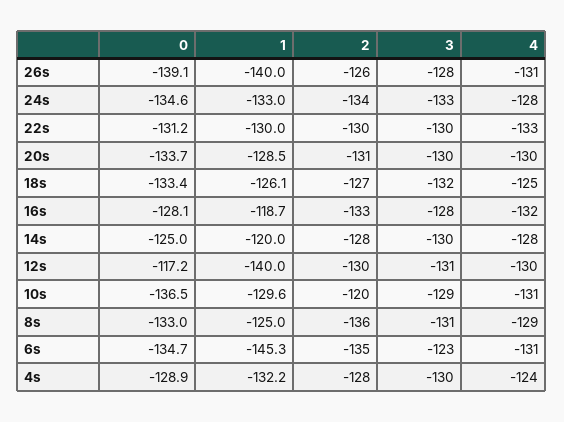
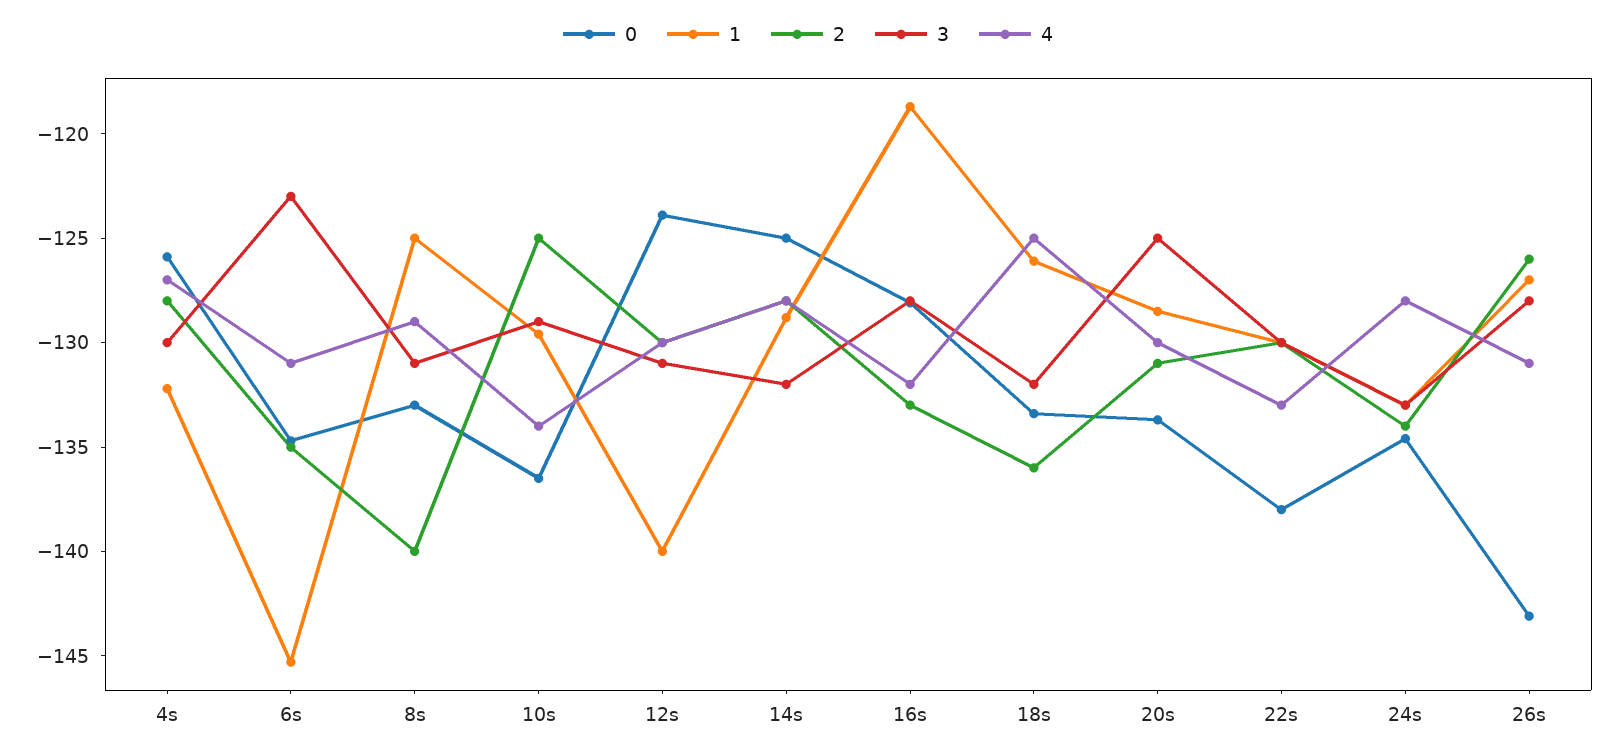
  {
    "0": {
-     "26s": -139.1,
+     "26s": -143,
      "24s": -134.6,
-     "22s": -131.2,
+     "22s": -138,
      "20s": -133.7,
      "18s": -133.4,
      "16s": -128.1,
      "14s": -125,
-     "12s": -117.2,
+     "12s": -124,
      "10s": -136.5,
      "8s": -133,
      "6s": -134.7,
-     "4s": -128.9
+     "4s": -126
    },
    "1": {
-     "26s": -140,
+     "26s": -127,
      "24s": -133,
      "22s": -130,
      "20s": -128.5,
      "18s": -126.1,
      "16s": -118.7,
-     "14s": -120,
+     "14s": -129,
      "12s": -140,
      "10s": -129.6,
      "8s": -125,
      "6s": -145.3,
      "4s": -132.2
    },
    "2": {
      "26s": -126,
      "24s": -134,
      "22s": -130,
      "20s": -131,
-     "18s": -127,
+     "18s": -136,
      "16s": -133,
      "14s": -128,
      "12s": -130,
-     "10s": -120,
+     "10s": -125,
-     "8s": -136,
+     "8s": -140,
      "6s": -135,
      "4s": -128
    },
    "3": {
      "26s": -128,
      "24s": -133,
      "22s": -130,
-     "20s": -130,
+     "20s": -125,
      "18s": -132,
      "16s": -128,
-     "14s": -130,
+     "14s": -132,
      "12s": -131,
      "10s": -129,
      "8s": -131,
      "6s": -123,
      "4s": -130
    },
    "4": {
      "26s": -131,
      "24s": -128,
      "22s": -133,
      "20s": -130,
      "18s": -125,
      "16s": -132,
      "14s": -128,
      "12s": -130,
-     "10s": -131,
+     "10s": -134,
      "8s": -129,
      "6s": -131,
-     "4s": -124
+     "4s": -127
    }
  }

